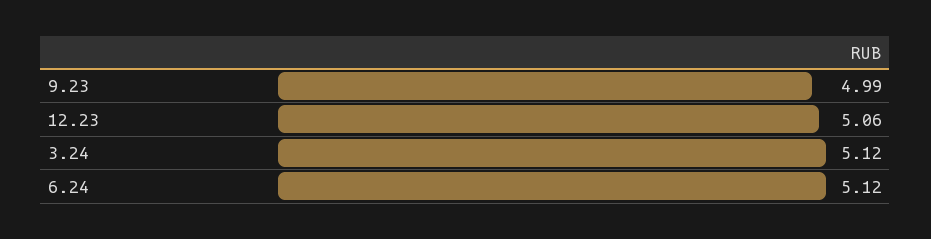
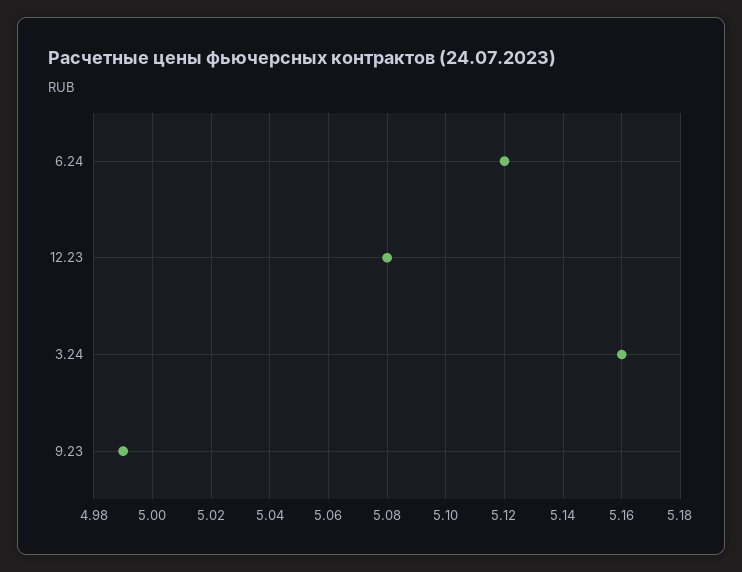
  {
    "9.23": 4.99,
-   "12.23": 5.06,
+   "12.23": 5.08,
-   "3.24": 5.12,
+   "3.24": 5.16,
    "6.24": 5.12
  }

